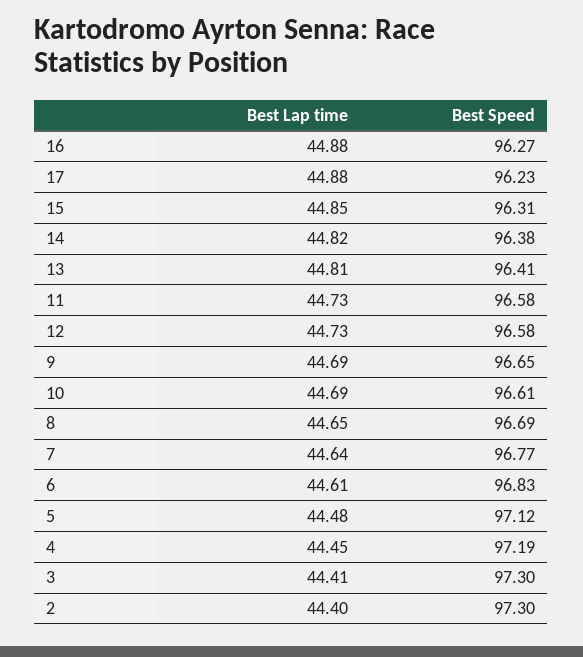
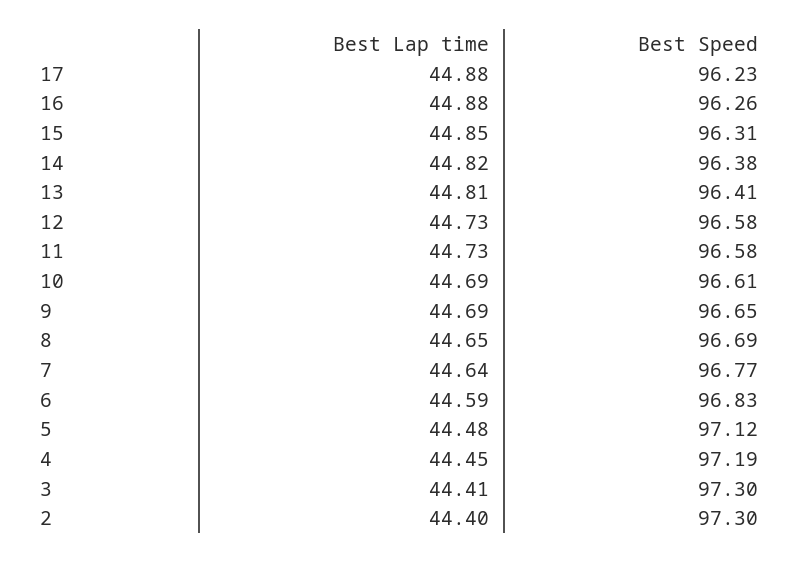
  {
    "Best Lap time": {
      "16": 44.88,
      "17": 44.88,
      "15": 44.85,
      "14": 44.82,
      "13": 44.81,
      "11": 44.73,
      "12": 44.73,
      "9": 44.69,
      "10": 44.69,
      "8": 44.65,
      "7": 44.64,
-     "6": 44.61,
+     "6": 44.59,
      "5": 44.48,
      "4": 44.45,
      "3": 44.41,
      "2": 44.4
    },
    "Best Speed": {
-     "16": 96.27,
+     "16": 96.26,
      "17": 96.23,
      "15": 96.31,
      "14": 96.38,
      "13": 96.41,
      "11": 96.58,
      "12": 96.58,
      "9": 96.65,
      "10": 96.61,
      "8": 96.69,
      "7": 96.77,
      "6": 96.83,
      "5": 97.12,
      "4": 97.19,
      "3": 97.3,
      "2": 97.3
    }
  }

